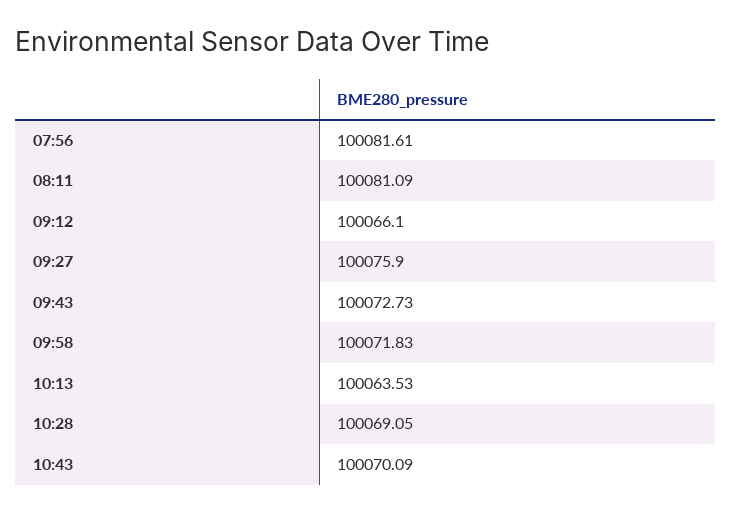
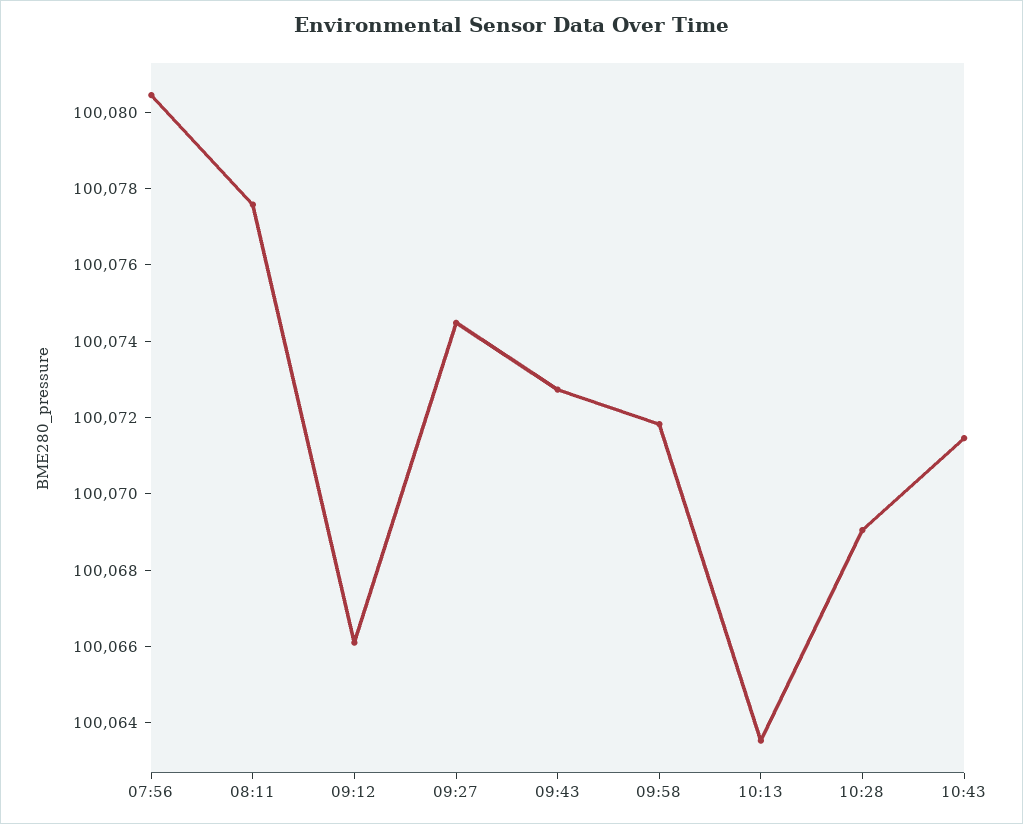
  {
-   "07:56": 100081.61,
+   "07:56": 100080.5,
-   "08:11": 100081.09,
+   "08:11": 100077.5,
    "09:12": 100066.1,
-   "09:27": 100075.9,
+   "09:27": 100074.5,
    "09:43": 100072.73,
    "09:58": 100071.83,
    "10:13": 100063.53,
    "10:28": 100069.05,
-   "10:43": 100070.09
+   "10:43": 100071.5
  }

